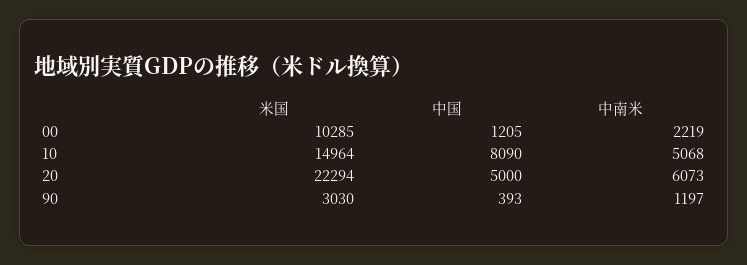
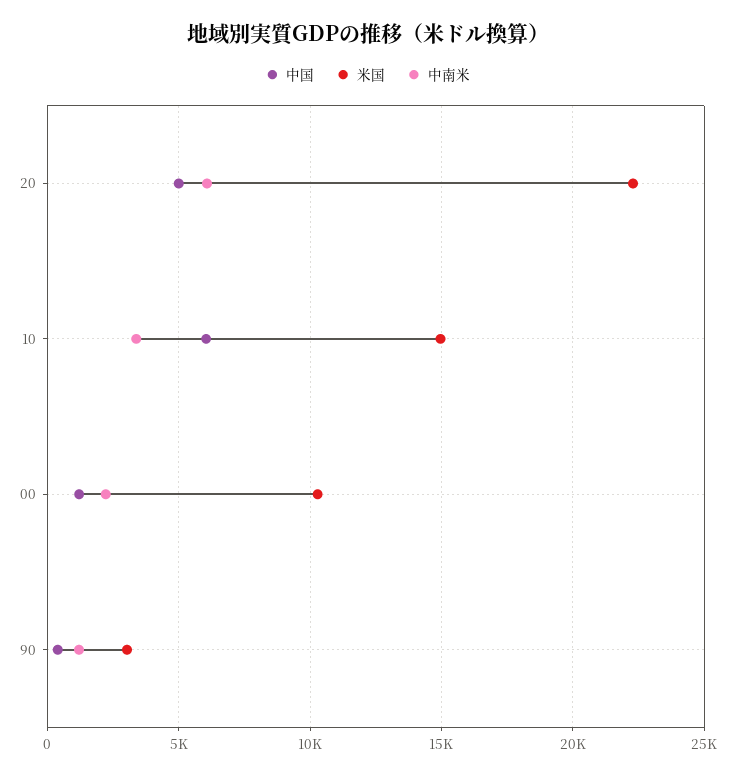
  {
    "米国": {
      "00": 10285,
      "10": 14964,
      "20": 22294,
      "90": 3030
    },
    "中国": {
      "00": 1205,
-     "10": 8090,
+     "10": 6000,
      "20": 5000,
      "90": 393
    },
    "中南米": {
      "00": 2219,
-     "10": 5068,
+     "10": 3500,
      "20": 6073,
      "90": 1197
    }
  }

